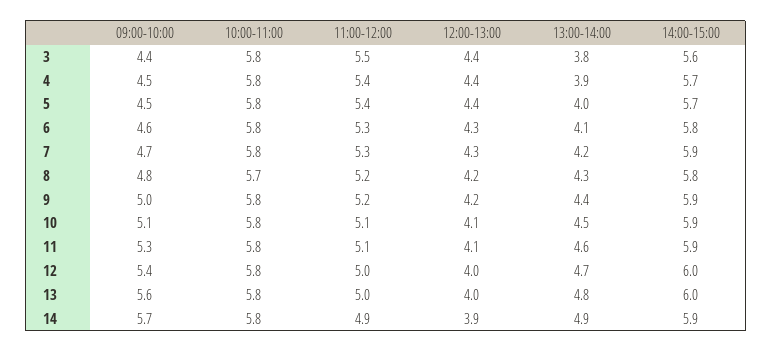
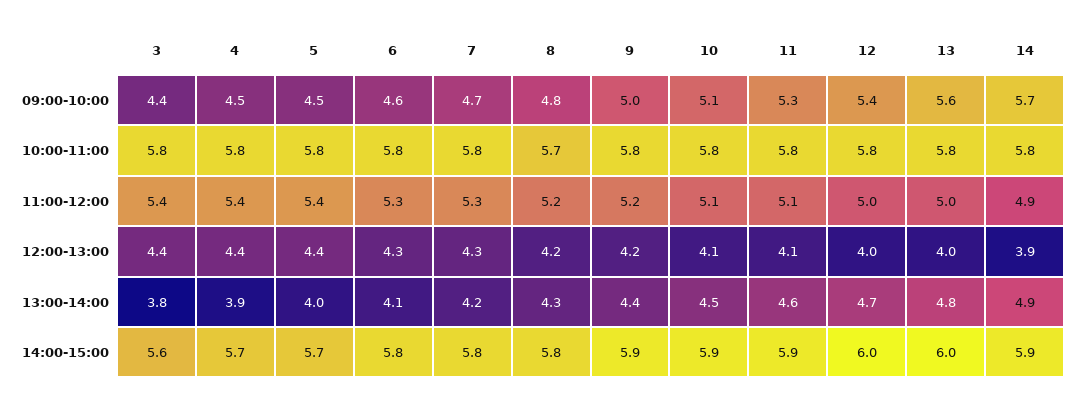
  {
    "09:00-10:00": {
      "3": 4.4,
      "4": 4.5,
      "5": 4.5,
      "6": 4.6,
      "7": 4.7,
      "8": 4.8,
      "9": 5,
      "10": 5.1,
      "11": 5.3,
      "12": 5.4,
      "13": 5.6,
      "14": 5.7
    },
    "10:00-11:00": {
      "3": 5.8,
      "4": 5.8,
      "5": 5.8,
      "6": 5.8,
      "7": 5.8,
      "8": 5.7,
      "9": 5.8,
      "10": 5.8,
      "11": 5.8,
      "12": 5.8,
      "13": 5.8,
      "14": 5.8
    },
    "11:00-12:00": {
-     "3": 5.5,
+     "3": 5.4,
      "4": 5.4,
      "5": 5.4,
      "6": 5.3,
      "7": 5.3,
      "8": 5.2,
      "9": 5.2,
      "10": 5.1,
      "11": 5.1,
      "12": 5,
      "13": 5,
      "14": 4.9
    },
    "12:00-13:00": {
      "3": 4.4,
      "4": 4.4,
      "5": 4.4,
      "6": 4.3,
      "7": 4.3,
      "8": 4.2,
      "9": 4.2,
      "10": 4.1,
      "11": 4.1,
      "12": 4,
      "13": 4,
      "14": 3.9
    },
    "13:00-14:00": {
      "3": 3.8,
      "4": 3.9,
      "5": 4,
      "6": 4.1,
      "7": 4.2,
      "8": 4.3,
      "9": 4.4,
      "10": 4.5,
      "11": 4.6,
      "12": 4.7,
      "13": 4.8,
      "14": 4.9
    },
    "14:00-15:00": {
      "3": 5.6,
      "4": 5.7,
      "5": 5.7,
      "6": 5.8,
-     "7": 5.9,
+     "7": 5.8,
      "8": 5.8,
      "9": 5.9,
      "10": 5.9,
      "11": 5.9,
      "12": 6,
      "13": 6,
      "14": 5.9
    }
  }

